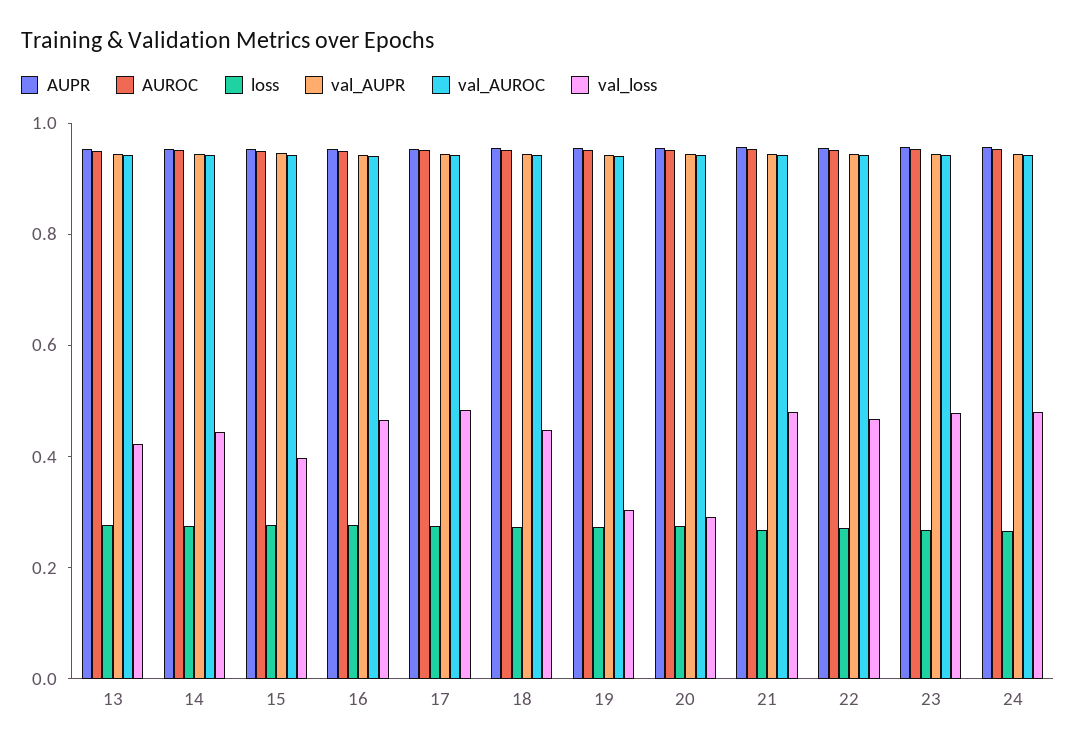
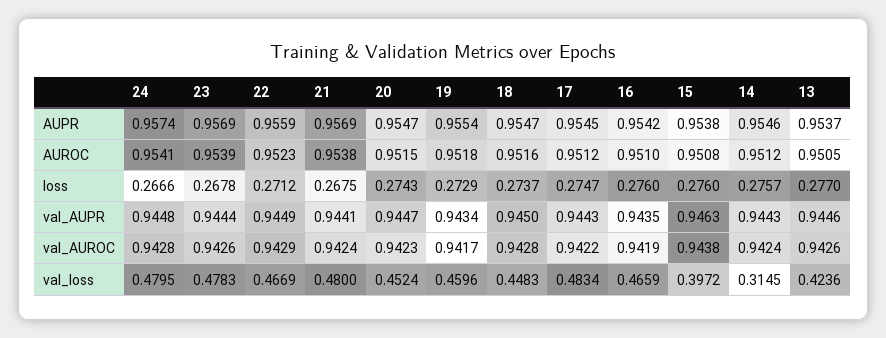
  {
    "AUPR": {
      "13": 0.9537,
      "14": 0.9546,
      "15": 0.9538,
      "16": 0.9542,
      "17": 0.9545,
      "18": 0.9547,
      "19": 0.9554,
      "20": 0.9547,
      "21": 0.9569,
      "22": 0.9559,
      "23": 0.9569,
      "24": 0.9574
    },
    "AUROC": {
      "13": 0.9505,
      "14": 0.9512,
      "15": 0.9508,
      "16": 0.951,
      "17": 0.9512,
      "18": 0.9516,
      "19": 0.9518,
      "20": 0.9515,
      "21": 0.9538,
      "22": 0.9523,
      "23": 0.9539,
      "24": 0.9541
    },
    "loss": {
      "13": 0.277,
      "14": 0.2757,
      "15": 0.276,
      "16": 0.276,
      "17": 0.2747,
      "18": 0.2737,
      "19": 0.2729,
      "20": 0.2743,
      "21": 0.2675,
      "22": 0.2712,
      "23": 0.2678,
      "24": 0.2666
    },
    "val_AUPR": {
      "13": 0.9446,
      "14": 0.9443,
      "15": 0.9463,
      "16": 0.9435,
      "17": 0.9443,
      "18": 0.945,
      "19": 0.9434,
      "20": 0.9447,
      "21": 0.9441,
      "22": 0.9449,
      "23": 0.9444,
      "24": 0.9448
    },
    "val_AUROC": {
      "13": 0.9426,
      "14": 0.9424,
      "15": 0.9438,
      "16": 0.9419,
      "17": 0.9422,
      "18": 0.9428,
      "19": 0.9417,
      "20": 0.9423,
      "21": 0.9424,
      "22": 0.9429,
      "23": 0.9426,
      "24": 0.9428
    },
    "val_loss": {
      "13": 0.4236,
-     "14": 0.45,
+     "14": 0.3145,
      "15": 0.3972,
      "16": 0.4659,
      "17": 0.4834,
      "18": 0.4483,
-     "19": 0.3,
+     "19": 0.4596,
-     "20": 0.3,
+     "20": 0.4524,
      "21": 0.48,
      "22": 0.4669,
      "23": 0.4783,
      "24": 0.4795
    }
  }

